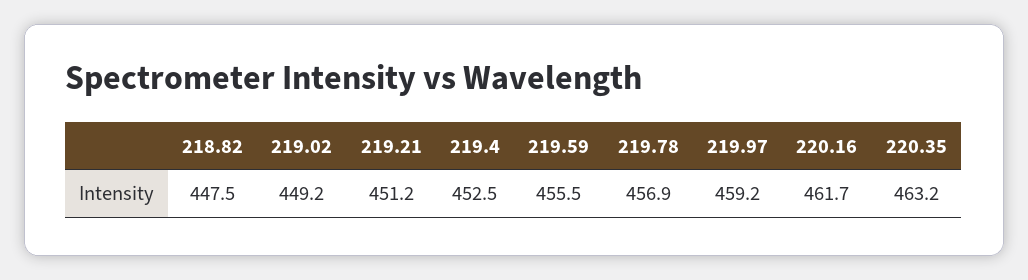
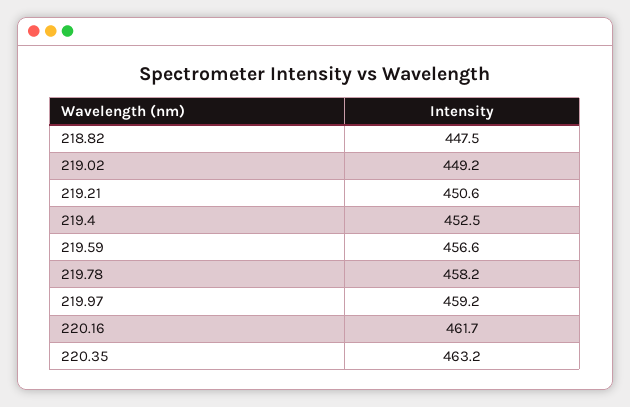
  {
    "218.82": 447.5,
    "219.02": 449.2,
-   "219.21": 451.2,
+   "219.21": 450.6,
    "219.4": 452.5,
-   "219.59": 455.5,
+   "219.59": 456.6,
-   "219.78": 456.9,
+   "219.78": 458.2,
    "219.97": 459.2,
    "220.16": 461.7,
    "220.35": 463.2
  }

